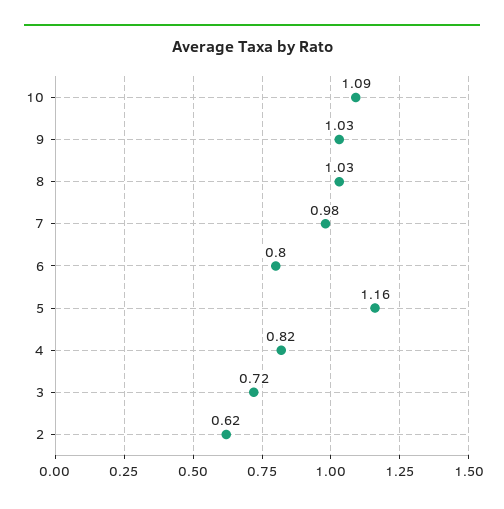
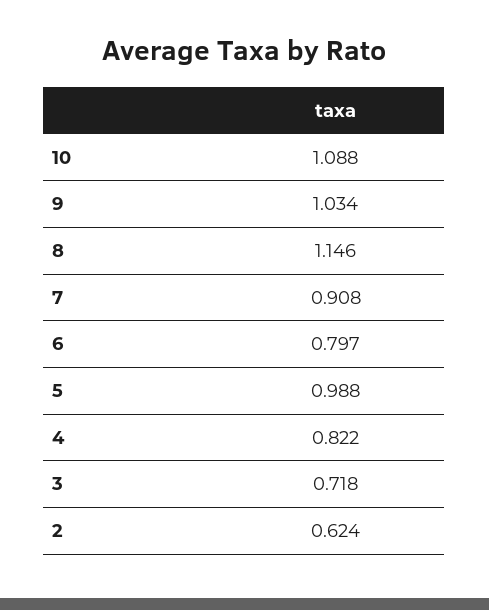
  {
    "10": 1.088,
    "9": 1.034,
-   "8": 1.03,
+   "8": 1.146,
-   "7": 0.98,
+   "7": 0.908,
    "6": 0.797,
-   "5": 1.16,
+   "5": 0.988,
    "4": 0.822,
    "3": 0.718,
    "2": 0.624
  }

